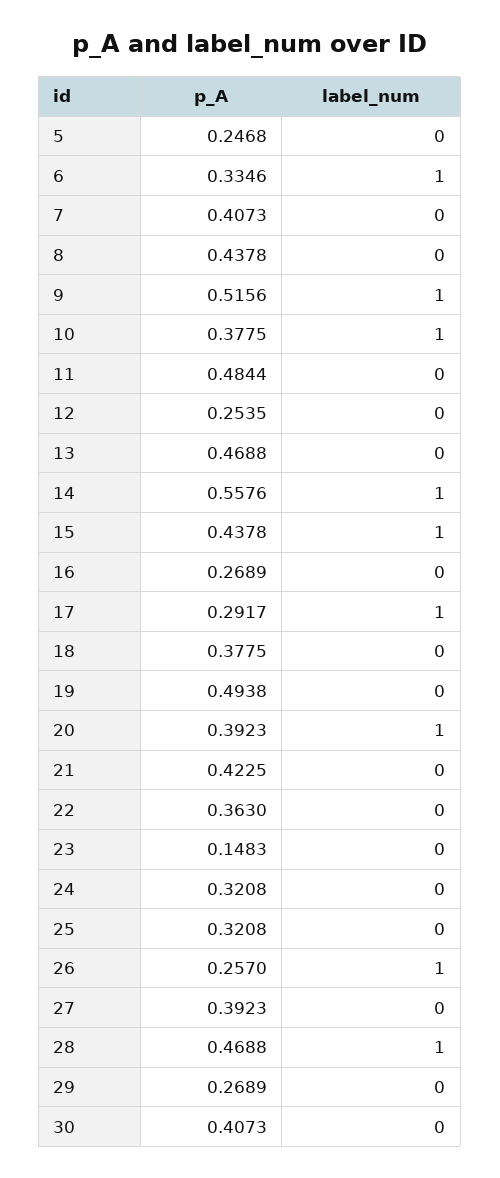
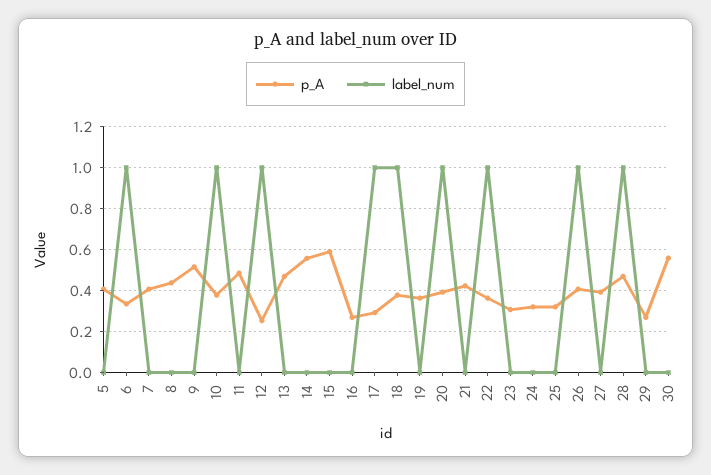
  {
    "p_A": {
-     "5": 0.2468,
+     "5": 0.4,
      "6": 0.3346,
      "7": 0.4073,
      "8": 0.4378,
      "9": 0.5156,
      "10": 0.3775,
      "11": 0.4844,
      "12": 0.2535,
      "13": 0.4688,
      "14": 0.5576,
-     "15": 0.4378,
+     "15": 0.6,
      "16": 0.2689,
      "17": 0.2917,
      "18": 0.3775,
-     "19": 0.4938,
+     "19": 0.35,
      "20": 0.3923,
      "21": 0.4225,
      "22": 0.363,
-     "23": 0.1483,
+     "23": 0.3,
      "24": 0.3208,
      "25": 0.3208,
-     "26": 0.257,
+     "26": 0.4,
      "27": 0.3923,
      "28": 0.4688,
      "29": 0.2689,
-     "30": 0.4073
+     "30": 0.55
    },
    "label_num": {
      "5": 0,
      "6": 1,
      "7": 0,
      "8": 0,
-     "9": 1,
+     "9": 0,
      "10": 1,
      "11": 0,
-     "12": 0,
+     "12": 1,
      "13": 0,
-     "14": 1,
+     "14": 0,
-     "15": 1,
+     "15": 0,
      "16": 0,
      "17": 1,
-     "18": 0,
+     "18": 1,
      "19": 0,
      "20": 1,
      "21": 0,
-     "22": 0,
+     "22": 1,
      "23": 0,
      "24": 0,
      "25": 0,
      "26": 1,
      "27": 0,
      "28": 1,
      "29": 0,
      "30": 0
    }
  }

